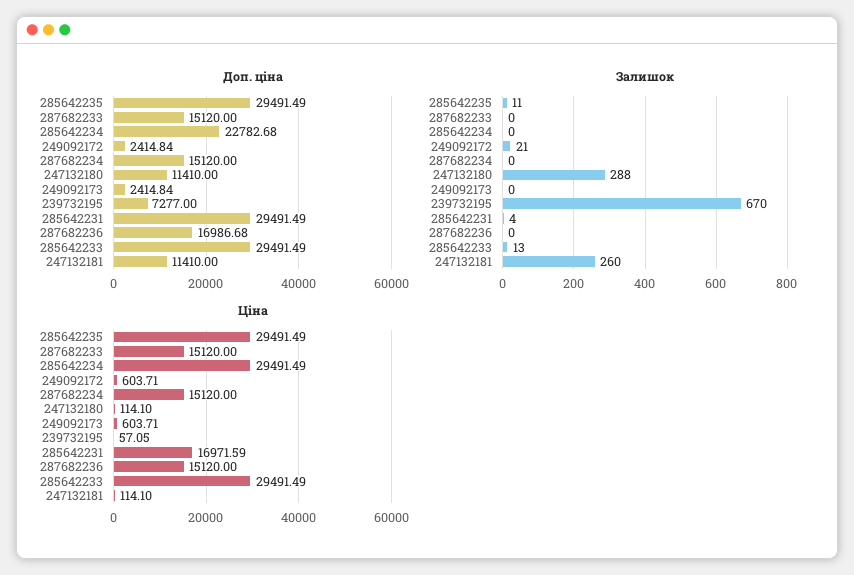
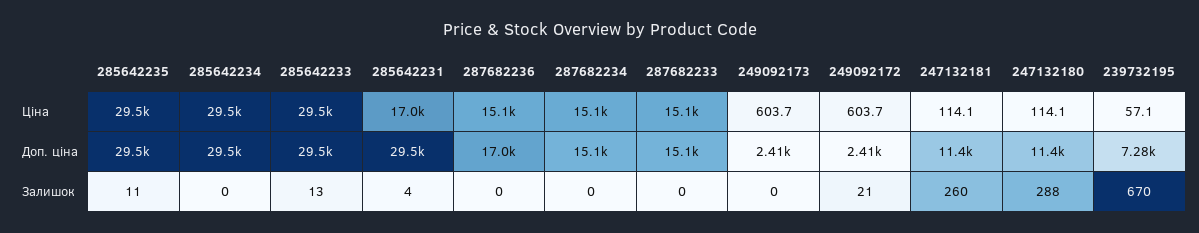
  {
    "Доп. ціна": {
      "285642235": 29491.49,
      "287682233": 15120,
-     "285642234": 22782.68,
+     "285642234": 29500,
      "249092172": 2414.84,
      "287682234": 15120,
      "247132180": 11410,
      "249092173": 2414.84,
      "239732195": 7277,
      "285642231": 29491.49,
      "287682236": 16986.68,
      "285642233": 29491.49,
      "247132181": 11410
    },
    "Залишок": {
      "285642235": 11,
      "287682233": 0,
      "285642234": 0,
      "249092172": 21,
      "287682234": 0,
      "247132180": 288,
      "249092173": 0,
      "239732195": 670,
      "285642231": 4,
      "287682236": 0,
      "285642233": 13,
      "247132181": 260
    },
    "Ціна": {
      "285642235": 29491.49,
      "287682233": 15120,
      "285642234": 29491.49,
      "249092172": 603.71,
      "287682234": 15120,
      "247132180": 114.1,
      "249092173": 603.71,
      "239732195": 57.05,
      "285642231": 16971.59,
      "287682236": 15120,
      "285642233": 29491.49,
      "247132181": 114.1
    }
  }

